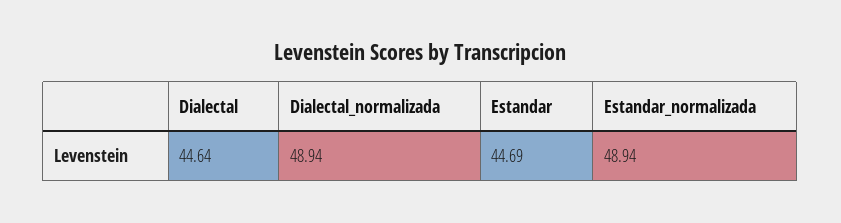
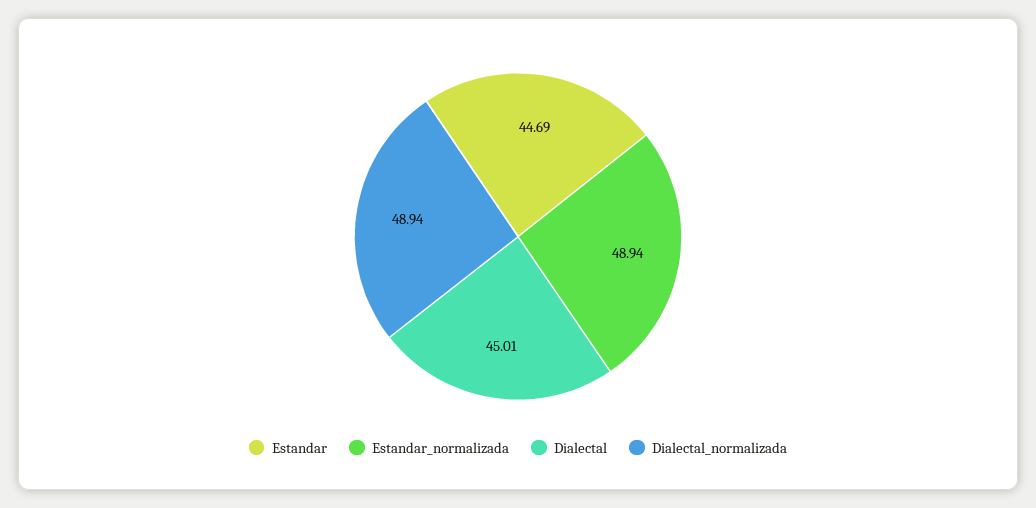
  {
-   "Dialectal": 44.64,
+   "Dialectal": 45.01,
    "Dialectal_normalizada": 48.94,
    "Estandar": 44.69,
    "Estandar_normalizada": 48.94
  }

